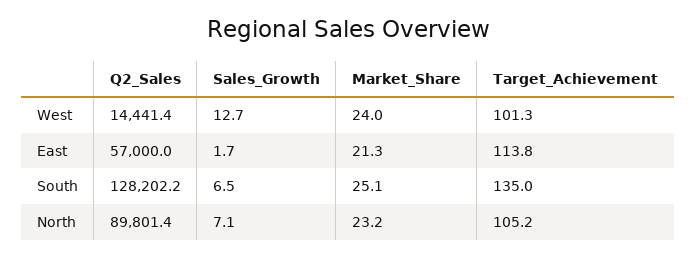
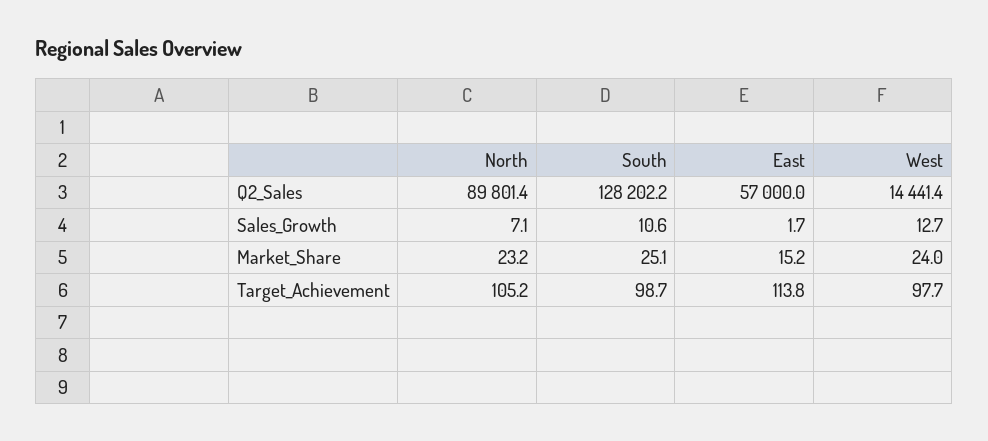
  {
    "Q2_Sales": {
      "West": 14441.4,
      "East": 57000,
      "South": 128202.2,
      "North": 89801.4
    },
    "Sales_Growth": {
      "West": 12.7,
      "East": 1.7,
-     "South": 6.5,
+     "South": 10.6,
      "North": 7.1
    },
    "Market_Share": {
      "West": 24,
-     "East": 21.3,
+     "East": 15.2,
      "South": 25.1,
      "North": 23.2
    },
    "Target_Achievement": {
-     "West": 101.3,
+     "West": 97.7,
      "East": 113.8,
-     "South": 135,
+     "South": 98.7,
      "North": 105.2
    }
  }

